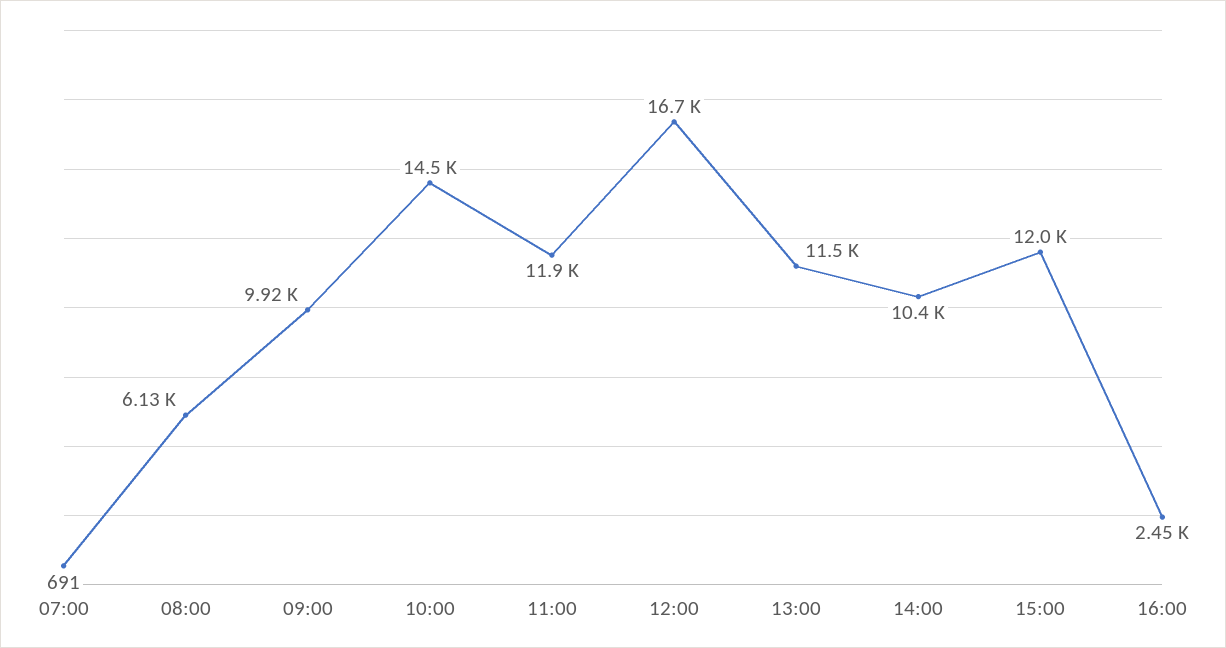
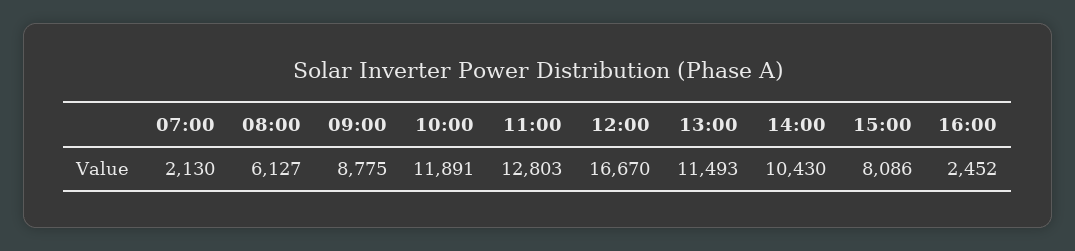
  {
-   "07:00": 691,
+   "07:00": 2130,
    "08:00": 6127,
-   "09:00": 9920,
+   "09:00": 8775,
-   "10:00": 14500,
+   "10:00": 11891,
-   "11:00": 11900,
+   "11:00": 12803,
    "12:00": 16670,
    "13:00": 11493,
    "14:00": 10430,
-   "15:00": 12000,
+   "15:00": 8086,
    "16:00": 2452
  }

